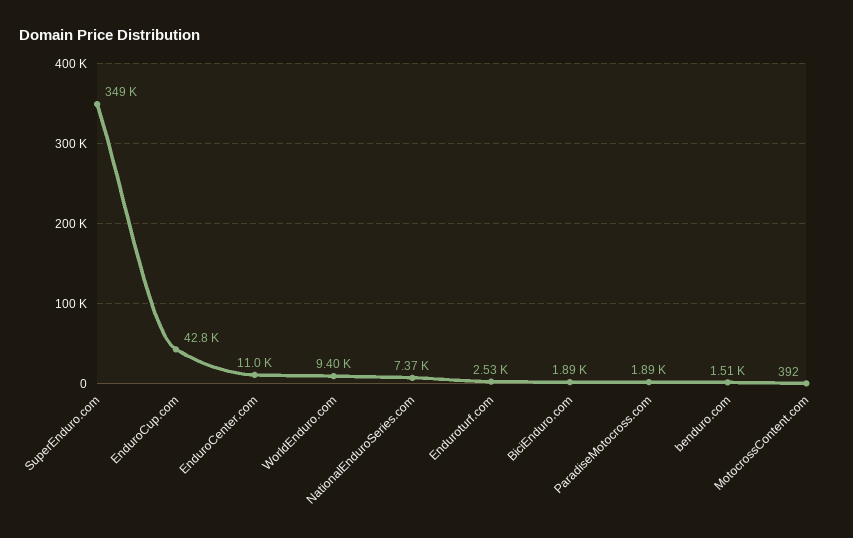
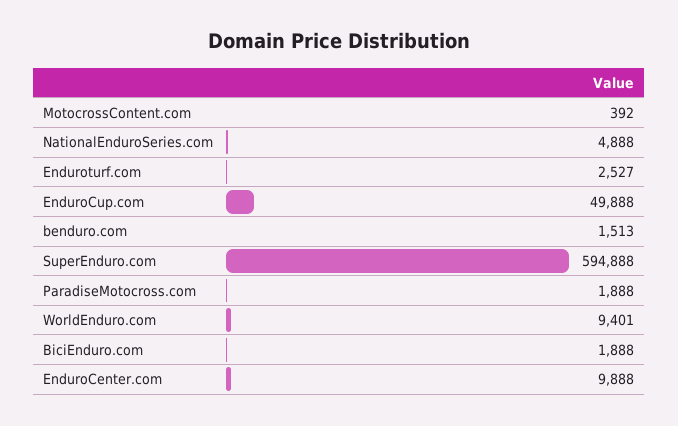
  {
-   "SuperEnduro.com": 349000,
+   "SuperEnduro.com": 594888,
-   "EnduroCup.com": 42800,
+   "EnduroCup.com": 49888,
-   "EnduroCenter.com": 11000,
+   "EnduroCenter.com": 9888,
    "WorldEnduro.com": 9401,
-   "NationalEnduroSeries.com": 7370,
+   "NationalEnduroSeries.com": 4888,
    "Enduroturf.com": 2527,
    "BiciEnduro.com": 1888,
    "ParadiseMotocross.com": 1888,
    "benduro.com": 1513,
    "MotocrossContent.com": 392
  }

